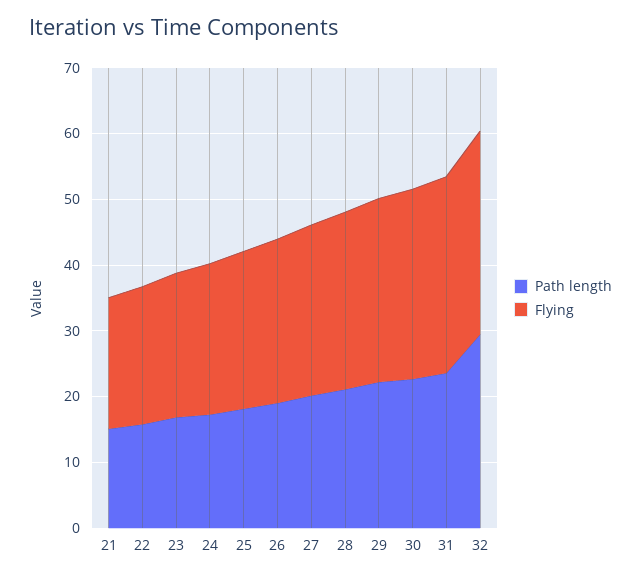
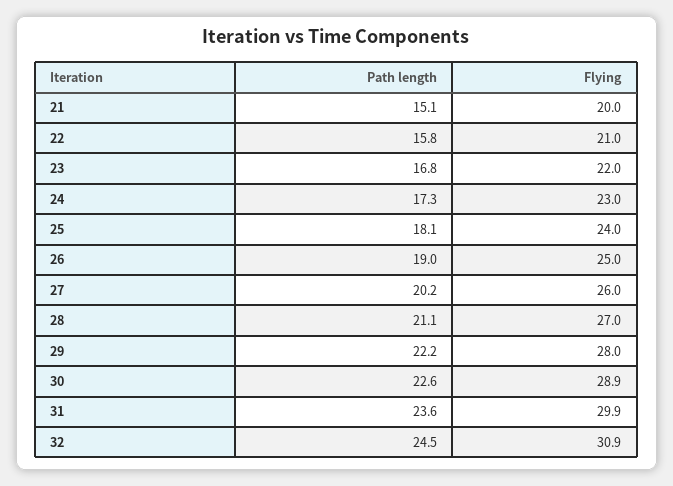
  {
    "Path length": {
      "21": 15.1,
      "22": 15.8,
      "23": 16.8,
      "24": 17.3,
      "25": 18.1,
      "26": 19,
      "27": 20.2,
      "28": 21.1,
      "29": 22.2,
      "30": 22.6,
      "31": 23.6,
-     "32": 30
+     "32": 24.5
    },
    "Flying": {
      "21": 20,
      "22": 21,
      "23": 22,
      "24": 23,
      "25": 24,
      "26": 25,
      "27": 26,
      "28": 27,
      "29": 28,
      "30": 28.9,
      "31": 29.9,
      "32": 30.9
    }
  }

